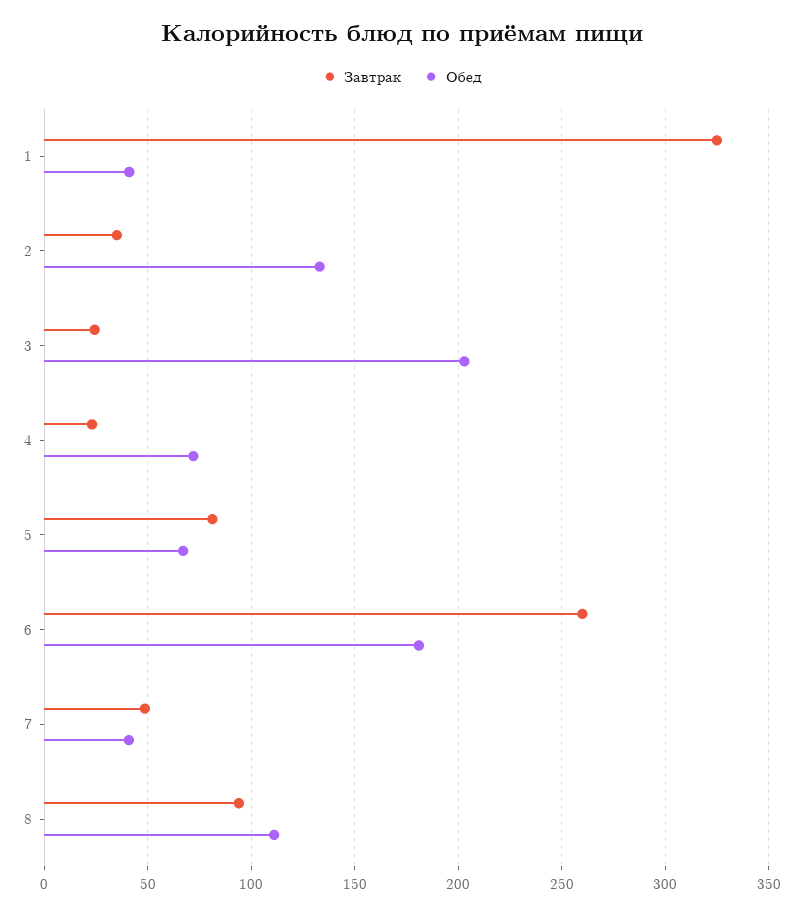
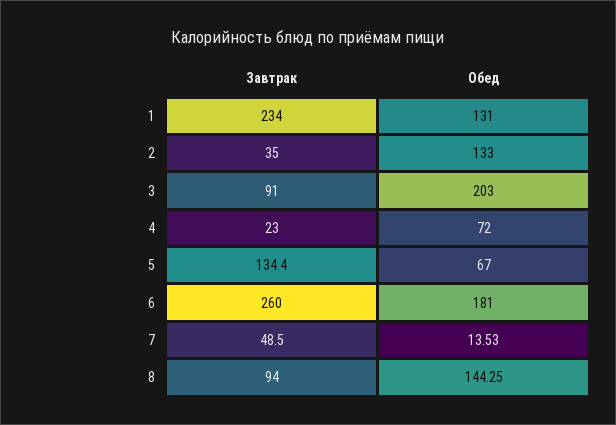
  {
    "Завтрак": {
-     "1": 325,
+     "1": 234,
      "2": 35,
-     "3": 25,
+     "3": 91,
      "4": 23,
-     "5": 80,
+     "5": 134.4,
      "6": 260,
      "7": 48.5,
      "8": 94
    },
    "Обед": {
-     "1": 40,
+     "1": 131,
      "2": 133,
      "3": 203,
      "4": 72,
      "5": 67,
      "6": 181,
-     "7": 40,
+     "7": 13.53,
-     "8": 110
+     "8": 144.25
    }
  }

